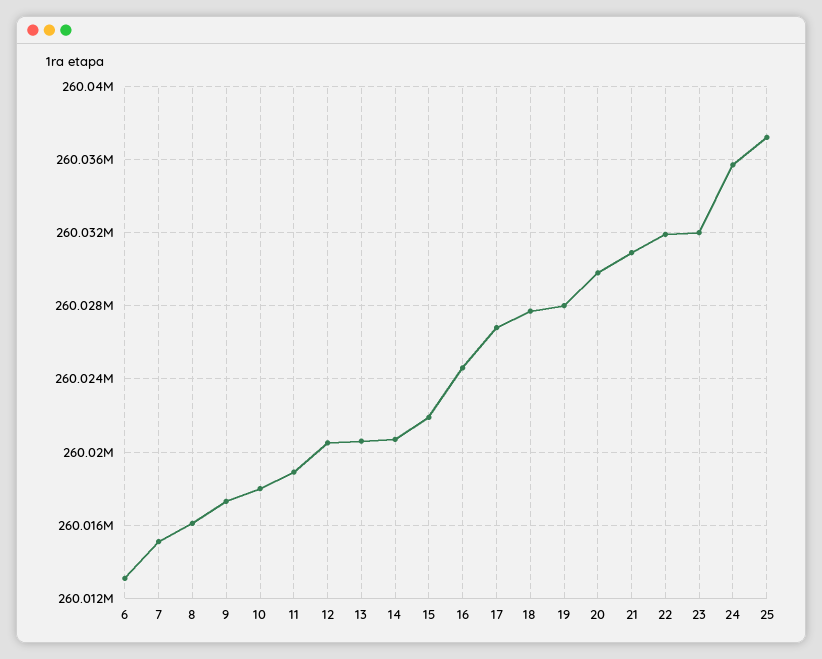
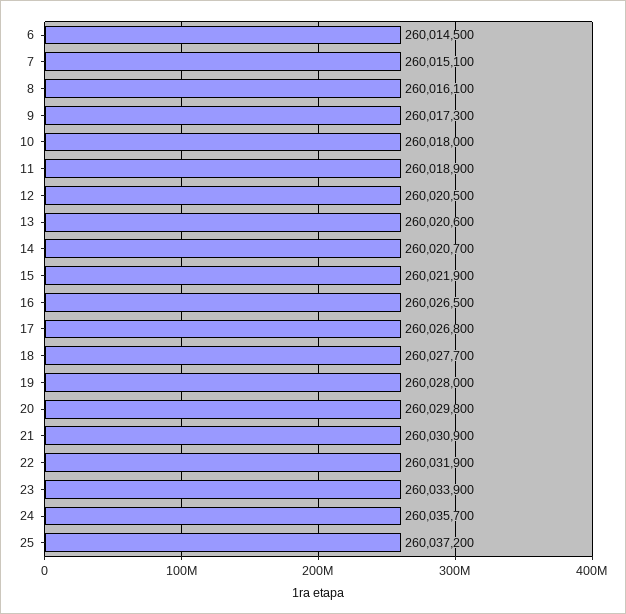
  {
-   "6": 260013000,
+   "6": 260014500,
    "7": 260015100,
    "8": 260016100,
    "9": 260017300,
    "10": 260018000,
    "11": 260018900,
    "12": 260020500,
    "13": 260020600,
    "14": 260020700,
    "15": 260021900,
-   "16": 260024500,
+   "16": 260026500,
    "17": 260026800,
    "18": 260027700,
    "19": 260028000,
    "20": 260029800,
    "21": 260030900,
    "22": 260031900,
-   "23": 260032000,
+   "23": 260033900,
    "24": 260035700,
    "25": 260037200
  }

